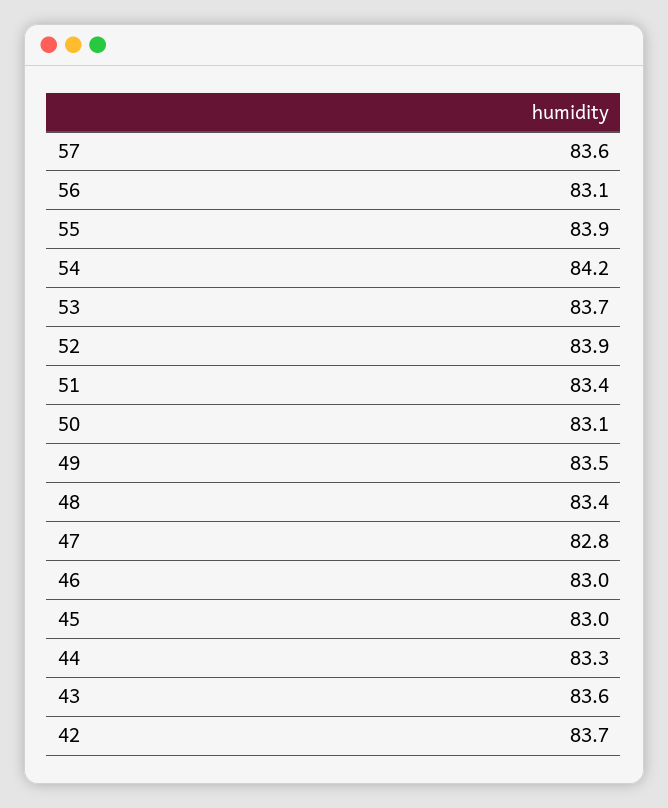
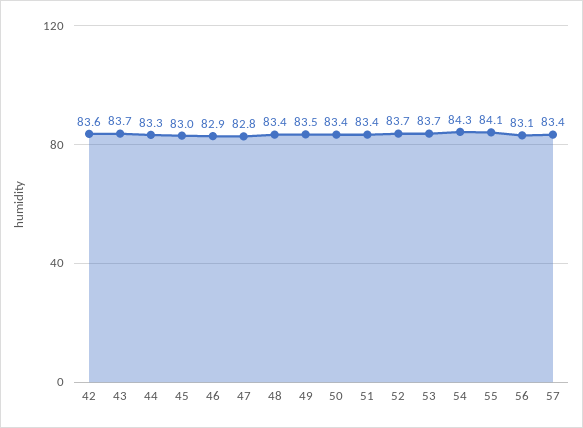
  {
-   "57": 83.6,
+   "57": 83.4,
    "56": 83.1,
-   "55": 83.9,
+   "55": 84.1,
-   "54": 84.2,
+   "54": 84.3,
    "53": 83.7,
-   "52": 83.9,
+   "52": 83.7,
    "51": 83.4,
-   "50": 83.1,
+   "50": 83.4,
    "49": 83.5,
    "48": 83.4,
    "47": 82.8,
-   "46": 83,
+   "46": 82.9,
    "45": 83,
    "44": 83.3,
-   "43": 83.6,
+   "43": 83.7,
-   "42": 83.7
+   "42": 83.6
  }

